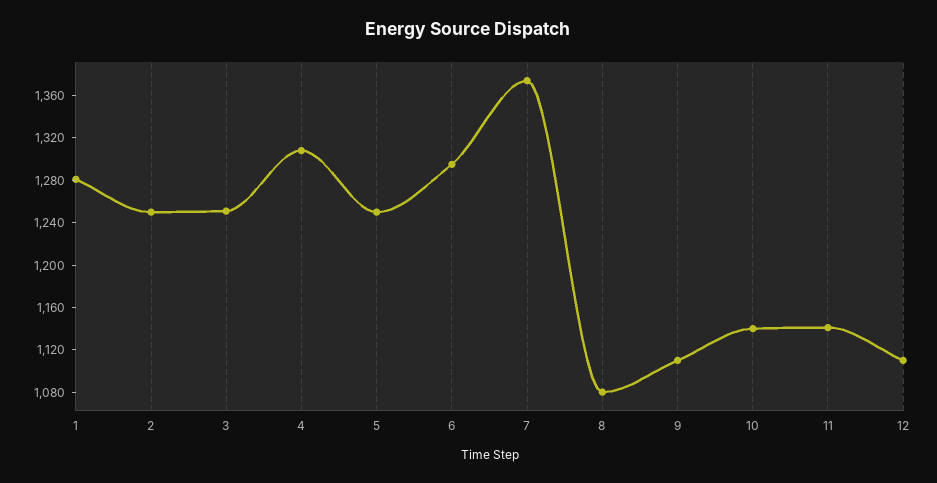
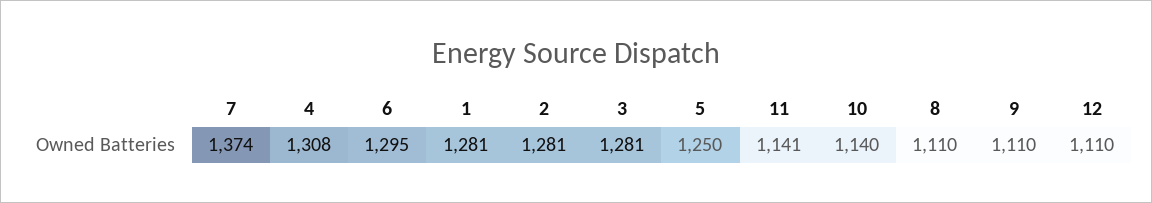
  {
    "1": 1281,
-   "2": 1250,
+   "2": 1281,
-   "3": 1250,
+   "3": 1281,
    "4": 1308,
    "5": 1250,
    "6": 1295,
    "7": 1374,
-   "8": 1080,
+   "8": 1110,
    "9": 1110,
    "10": 1140,
    "11": 1141,
    "12": 1110
  }

